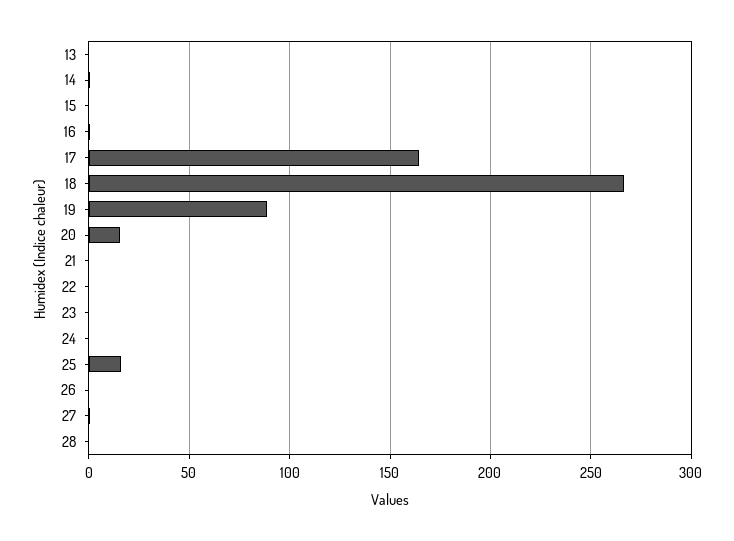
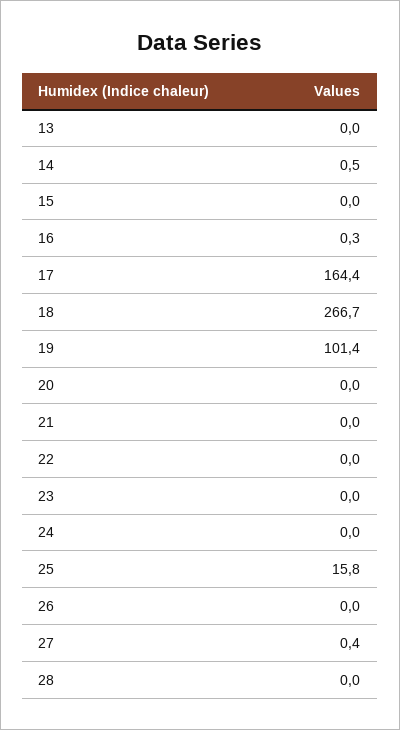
  {
    "13": 0,
    "14": 0.5,
    "15": 0,
    "16": 0.3,
    "17": 164.4,
    "18": 266.7,
-   "19": 90,
+   "19": 101.4,
-   "20": 15,
+   "20": 0,
    "21": 0,
    "22": 0,
    "23": 0,
    "24": 0,
    "25": 15.8,
    "26": 0,
    "27": 0.4,
    "28": 0
  }

